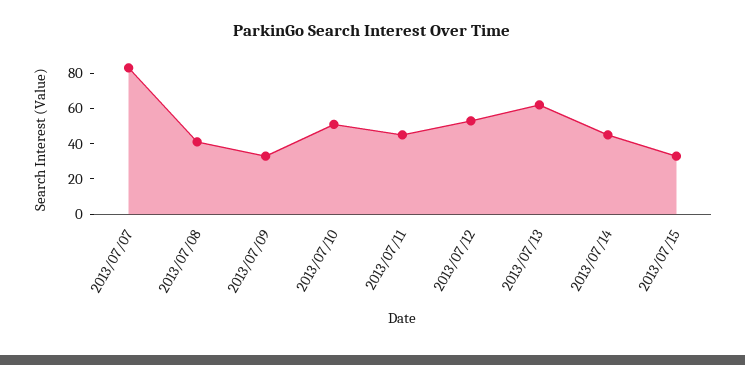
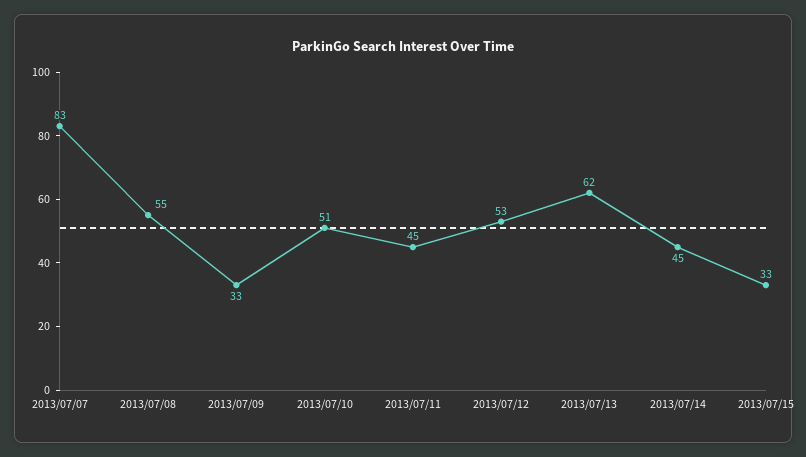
  {
    "2013/07/07": 83,
-   "2013/07/08": 40,
+   "2013/07/08": 55,
    "2013/07/09": 33,
    "2013/07/10": 51,
    "2013/07/11": 45,
    "2013/07/12": 53,
    "2013/07/13": 62,
    "2013/07/14": 45,
    "2013/07/15": 33
  }

